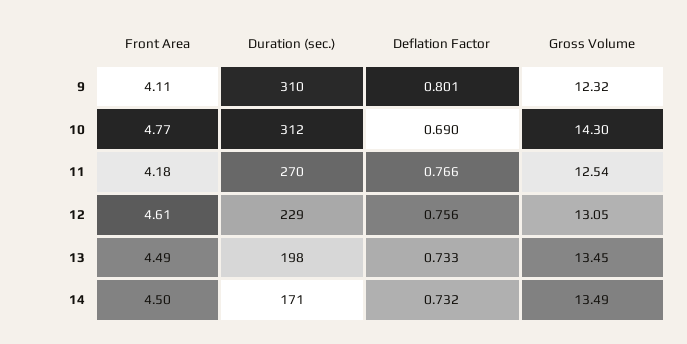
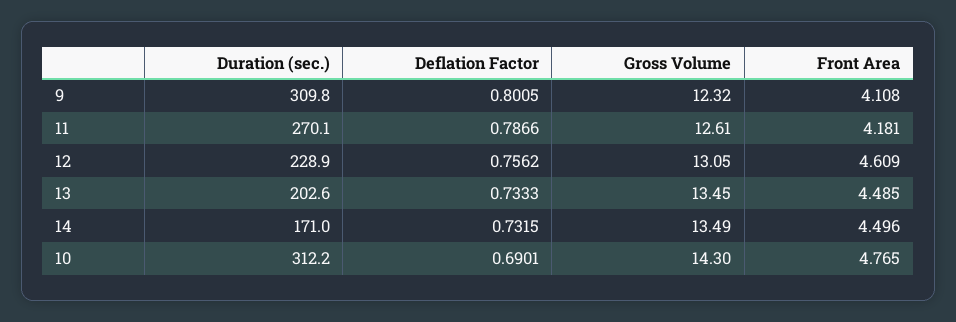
  {
    "Front Area": {
      "9": 4.108,
      "10": 4.765,
      "11": 4.181,
      "12": 4.609,
      "13": 4.485,
      "14": 4.496
    },
    "Duration (sec.)": {
      "9": 309.8,
      "10": 312.2,
      "11": 270.1,
      "12": 228.9,
-     "13": 198,
+     "13": 202.6,
      "14": 171
    },
    "Deflation Factor": {
      "9": 0.8005,
      "10": 0.6901,
-     "11": 0.766,
+     "11": 0.7866,
      "12": 0.7562,
      "13": 0.7333,
      "14": 0.7315
    },
    "Gross Volume": {
      "9": 12.32,
      "10": 14.3,
-     "11": 12.54,
+     "11": 12.61,
      "12": 13.05,
      "13": 13.45,
      "14": 13.49
    }
  }

